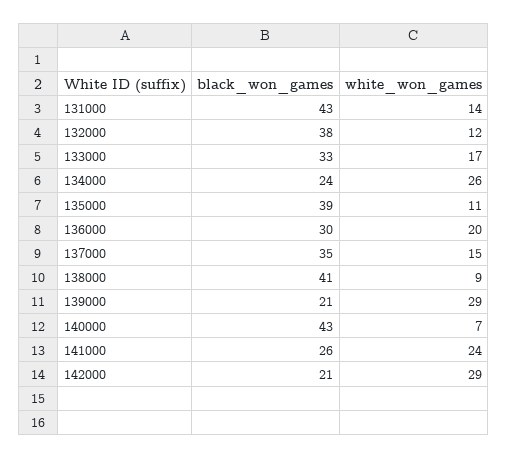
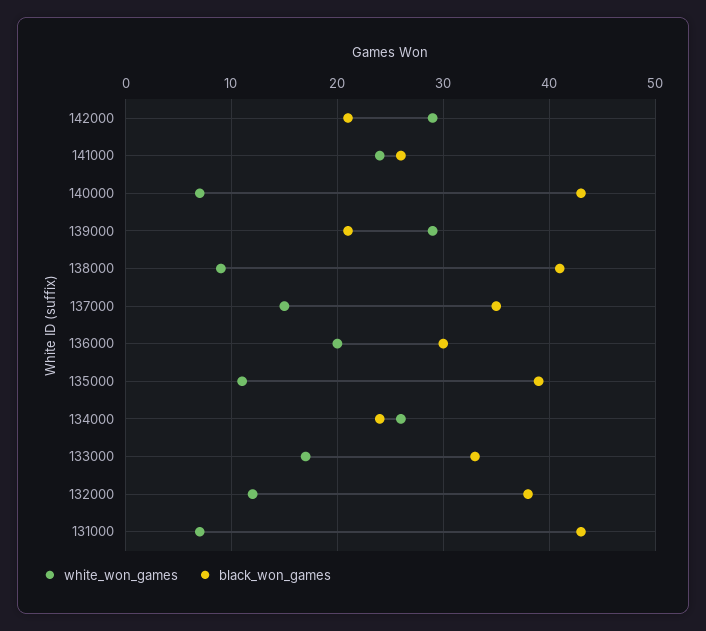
  {
    "black_won_games": {
      "131000": 43,
      "132000": 38,
      "133000": 33,
      "134000": 24,
      "135000": 39,
      "136000": 30,
      "137000": 35,
      "138000": 41,
      "139000": 21,
      "140000": 43,
      "141000": 26,
      "142000": 21
    },
    "white_won_games": {
-     "131000": 14,
+     "131000": 7,
      "132000": 12,
      "133000": 17,
      "134000": 26,
      "135000": 11,
      "136000": 20,
      "137000": 15,
      "138000": 9,
      "139000": 29,
      "140000": 7,
      "141000": 24,
      "142000": 29
    }
  }

